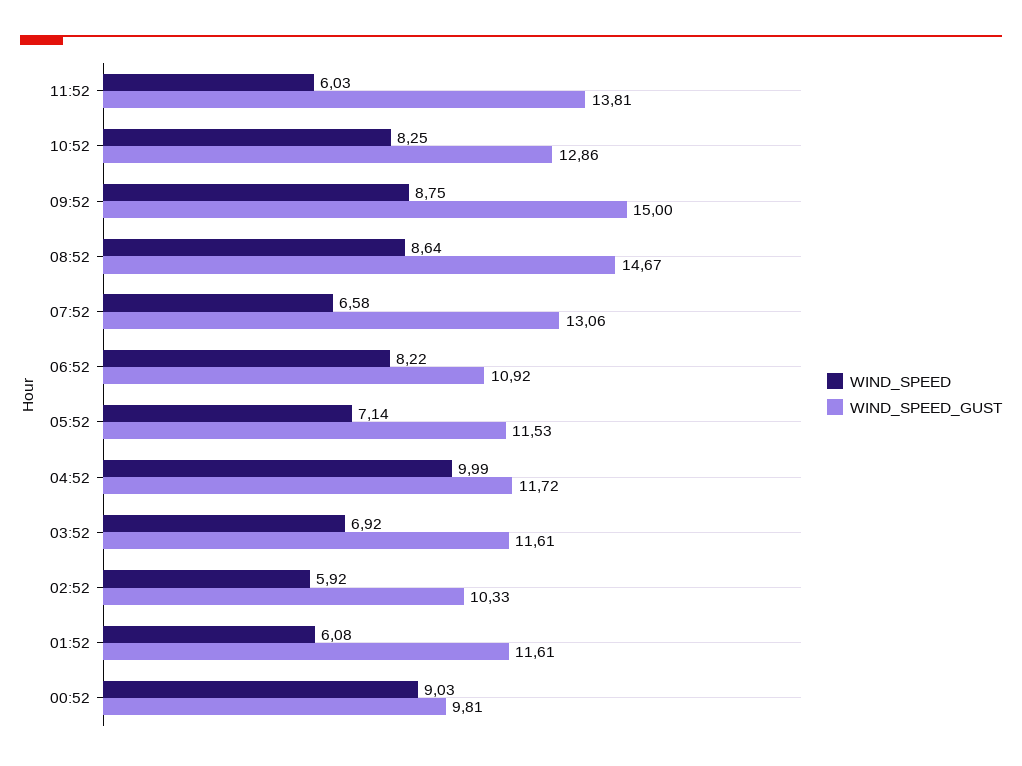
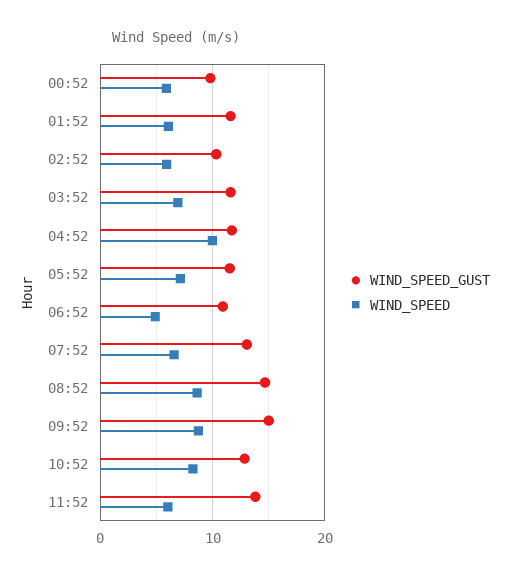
  {
    "WIND_SPEED": {
      "11:52": 6.03,
      "10:52": 8.25,
      "09:52": 8.75,
      "08:52": 8.64,
      "07:52": 6.58,
-     "06:52": 8.22,
+     "06:52": 5,
      "05:52": 7.14,
      "04:52": 9.99,
      "03:52": 6.92,
      "02:52": 5.92,
      "01:52": 6.08,
-     "00:52": 9.03
+     "00:52": 6
    },
    "WIND_SPEED_GUST": {
      "11:52": 13.81,
      "10:52": 12.86,
      "09:52": 15,
      "08:52": 14.67,
      "07:52": 13.06,
      "06:52": 10.92,
      "05:52": 11.53,
      "04:52": 11.72,
      "03:52": 11.61,
      "02:52": 10.33,
      "01:52": 11.61,
      "00:52": 9.81
    }
  }

